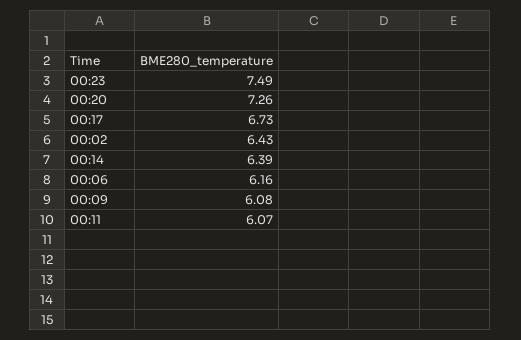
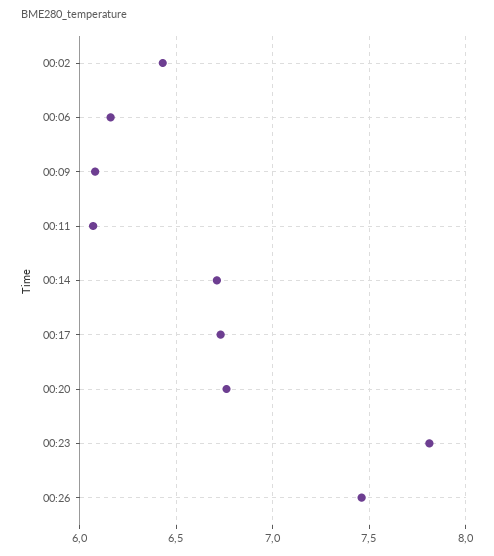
  {
-   "00:23": 7.49,
+   "00:23": 7.8,
-   "00:20": 7.26,
+   "00:20": 6.75,
    "00:17": 6.73,
    "00:02": 6.43,
-   "00:14": 6.39,
+   "00:14": 6.7,
    "00:06": 6.16,
    "00:09": 6.08,
-   "00:11": 6.07
+   "00:11": 6.07,
+   "00:26": 7.45
  }

